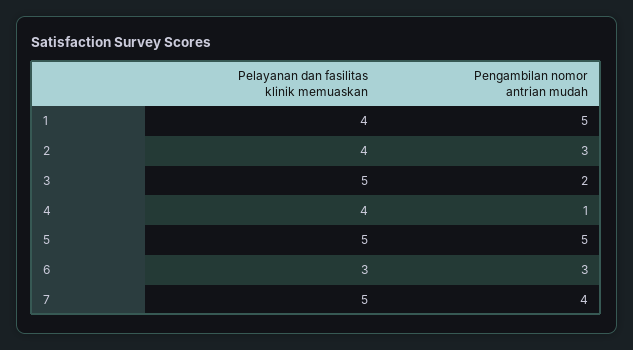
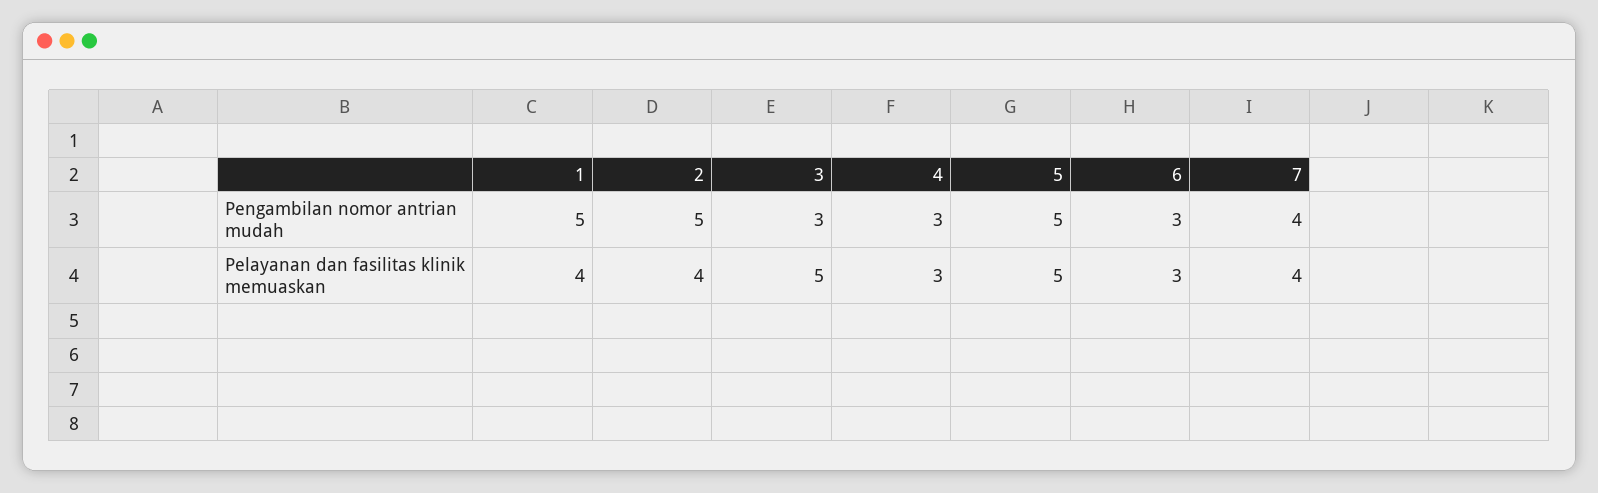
  {
    "Pelayanan dan fasilitas klinik memuaskan": {
      "1": 4,
      "2": 4,
      "3": 5,
-     "4": 4,
+     "4": 3,
      "5": 5,
      "6": 3,
-     "7": 5
+     "7": 4
    },
    "Pengambilan nomor antrian mudah": {
      "1": 5,
-     "2": 3,
+     "2": 5,
-     "3": 2,
+     "3": 3,
-     "4": 1,
+     "4": 3,
      "5": 5,
      "6": 3,
      "7": 4
    }
  }

